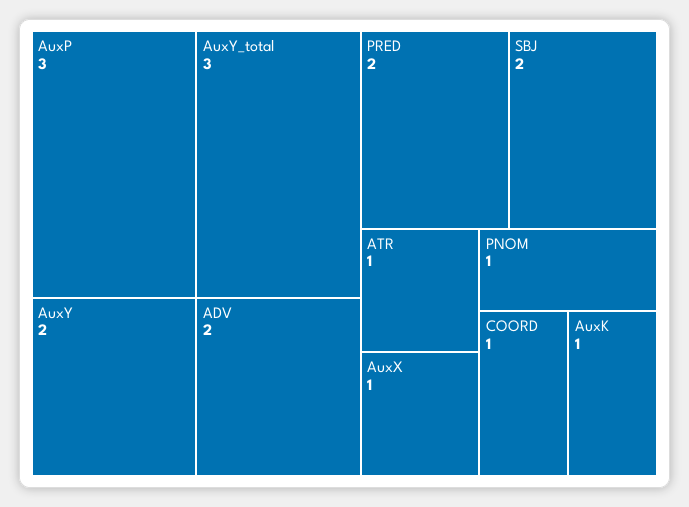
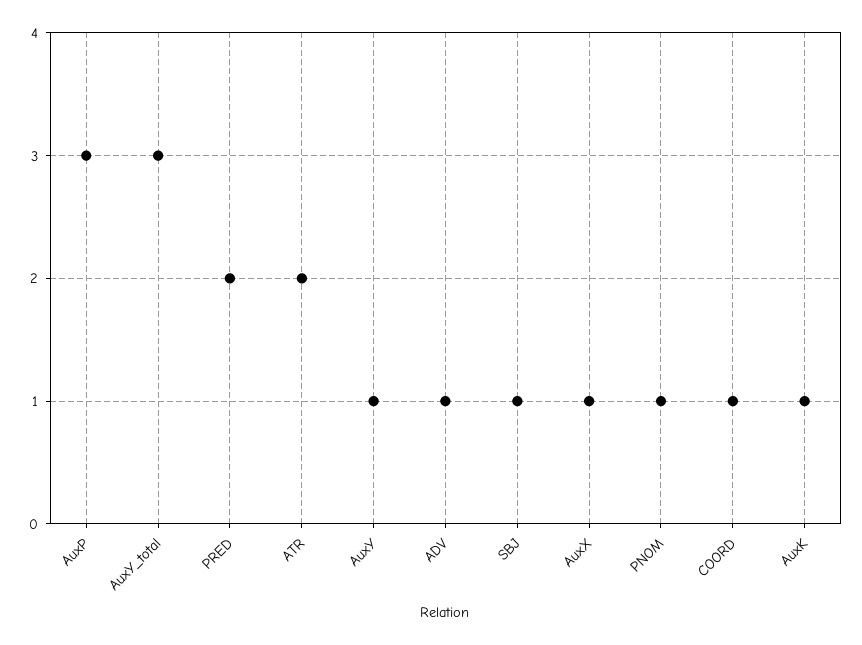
  {
    "AuxP": 3,
    "AuxY_total": 3,
-   "AuxY": 2,
+   "AuxY": 1,
-   "ADV": 2,
+   "ADV": 1,
    "PRED": 2,
-   "SBJ": 2,
+   "SBJ": 1,
-   "ATR": 1,
+   "ATR": 2,
    "AuxX": 1,
    "PNOM": 1,
    "COORD": 1,
    "AuxK": 1
  }

